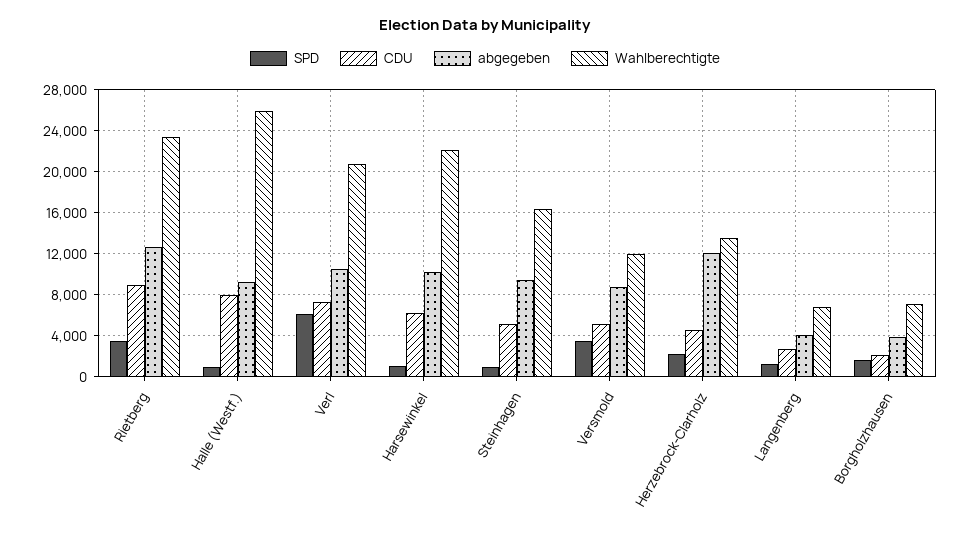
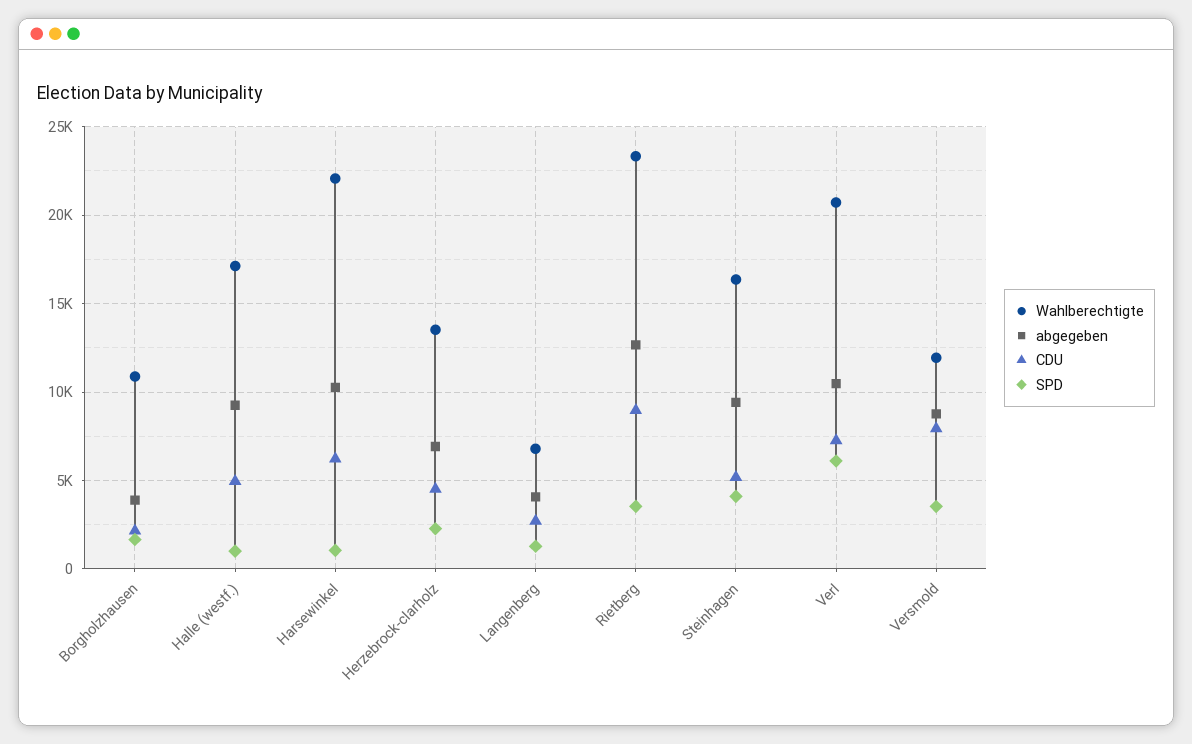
  {
    "SPD": {
      "Rietberg": 3500,
      "Halle (Westf.)": 1000,
      "Verl": 6000,
      "Harsewinkel": 1000,
-     "Steinhagen": 1000,
+     "Steinhagen": 4000,
      "Versmold": 3500,
      "Herzebrock-Clarholz": 2500,
      "Langenberg": 1500,
      "Borgholzhausen": 1500
    },
    "CDU": {
      "Rietberg": 9000,
-     "Halle (Westf.)": 8000,
+     "Halle (Westf.)": 5000,
      "Verl": 7500,
      "Harsewinkel": 6000,
      "Steinhagen": 5000,
-     "Versmold": 5000,
+     "Versmold": 8000,
      "Herzebrock-Clarholz": 4500,
      "Langenberg": 2500,
      "Borgholzhausen": 2000
    },
    "abgegeben": {
      "Rietberg": 12500,
      "Halle (Westf.)": 9500,
      "Verl": 10500,
      "Harsewinkel": 10500,
      "Steinhagen": 9500,
      "Versmold": 9000,
-     "Herzebrock-Clarholz": 12000,
+     "Herzebrock-Clarholz": 7000,
      "Langenberg": 4000,
      "Borgholzhausen": 4000
    },
    "Wahlberechtigte": {
      "Rietberg": 23500,
-     "Halle (Westf.)": 26000,
+     "Halle (Westf.)": 17000,
      "Verl": 20500,
      "Harsewinkel": 22000,
      "Steinhagen": 16500,
      "Versmold": 12000,
      "Herzebrock-Clarholz": 13500,
      "Langenberg": 7000,
-     "Borgholzhausen": 7000
+     "Borgholzhausen": 11000
    }
  }

